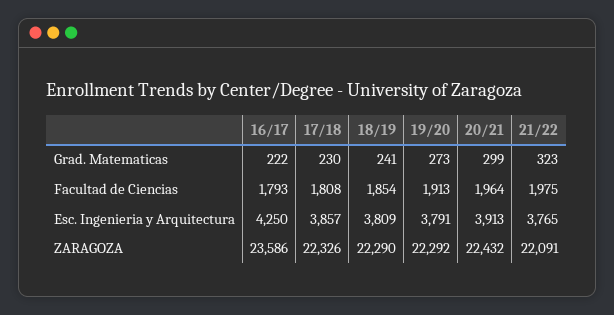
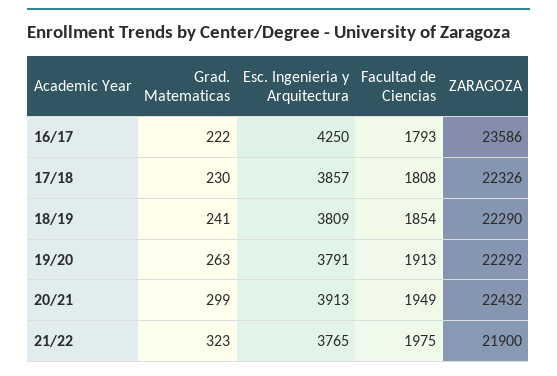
  {
    "16/17": {
      "Grad. Matematicas": 222,
      "Facultad de Ciencias": 1793,
      "Esc. Ingenieria y Arquitectura": 4250,
      "ZARAGOZA": 23586
    },
    "17/18": {
      "Grad. Matematicas": 230,
      "Facultad de Ciencias": 1808,
      "Esc. Ingenieria y Arquitectura": 3857,
      "ZARAGOZA": 22326
    },
    "18/19": {
      "Grad. Matematicas": 241,
      "Facultad de Ciencias": 1854,
      "Esc. Ingenieria y Arquitectura": 3809,
      "ZARAGOZA": 22290
    },
    "19/20": {
-     "Grad. Matematicas": 273,
+     "Grad. Matematicas": 263,
      "Facultad de Ciencias": 1913,
      "Esc. Ingenieria y Arquitectura": 3791,
      "ZARAGOZA": 22292
    },
    "20/21": {
      "Grad. Matematicas": 299,
-     "Facultad de Ciencias": 1964,
+     "Facultad de Ciencias": 1949,
      "Esc. Ingenieria y Arquitectura": 3913,
      "ZARAGOZA": 22432
    },
    "21/22": {
      "Grad. Matematicas": 323,
      "Facultad de Ciencias": 1975,
      "Esc. Ingenieria y Arquitectura": 3765,
-     "ZARAGOZA": 22091
+     "ZARAGOZA": 21900
    }
  }

